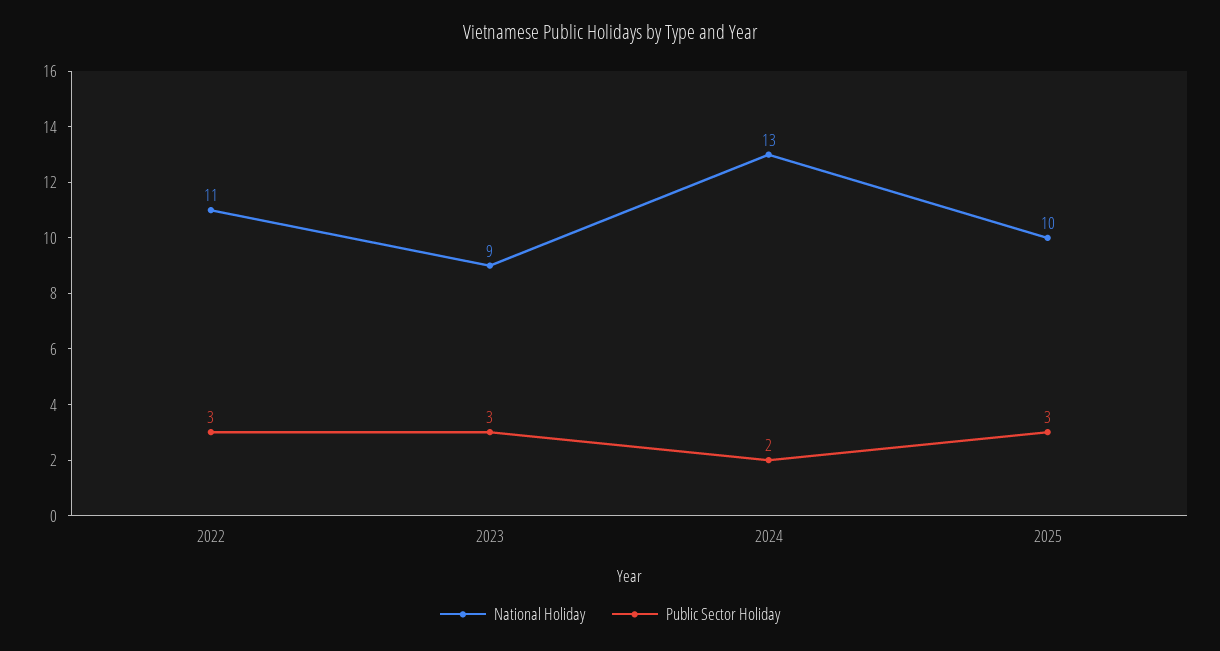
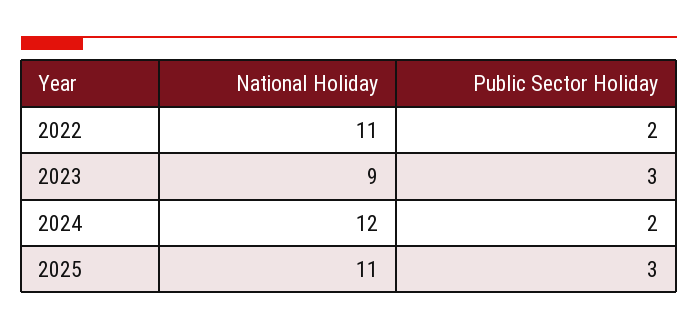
  {
    "National Holiday": {
      "2022": 11,
      "2023": 9,
-     "2024": 13,
+     "2024": 12,
-     "2025": 10
+     "2025": 11
    },
    "Public Sector Holiday": {
-     "2022": 3,
+     "2022": 2,
      "2023": 3,
      "2024": 2,
      "2025": 3
    }
  }

